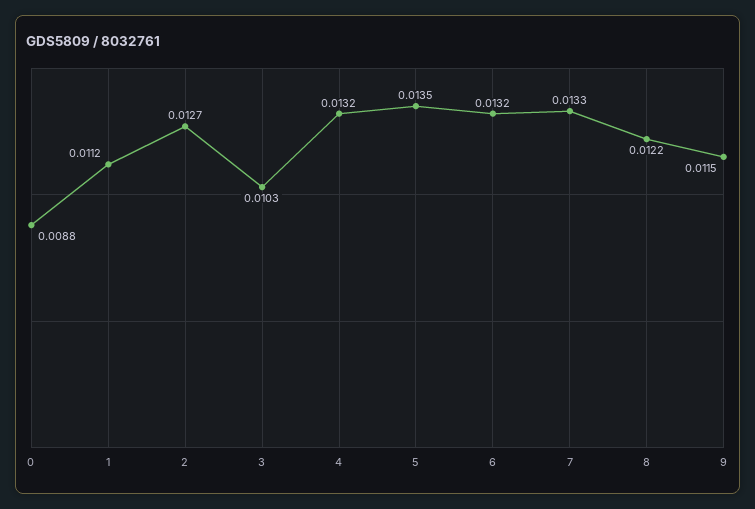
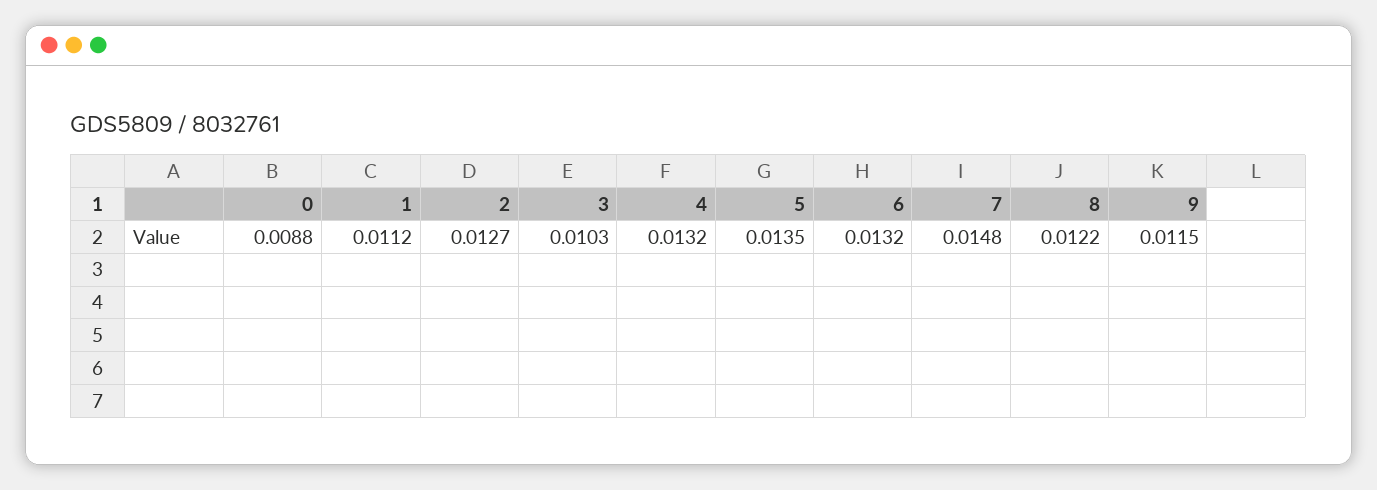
  {
    "0": 0.0088,
    "1": 0.0112,
    "2": 0.0127,
    "3": 0.0103,
    "4": 0.0132,
    "5": 0.0135,
    "6": 0.0132,
-   "7": 0.0133,
+   "7": 0.0148,
    "8": 0.0122,
    "9": 0.0115
  }

